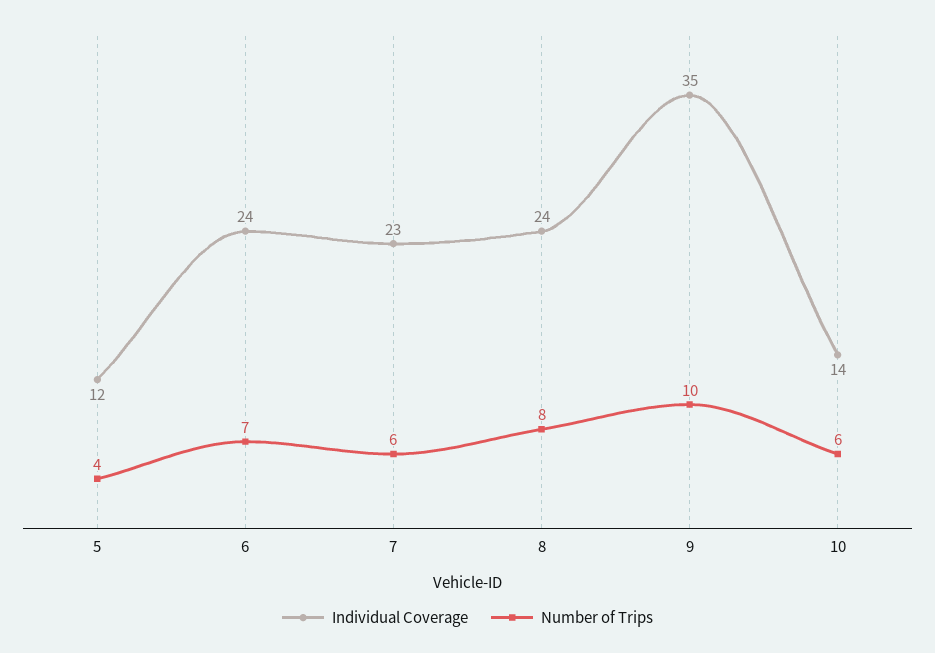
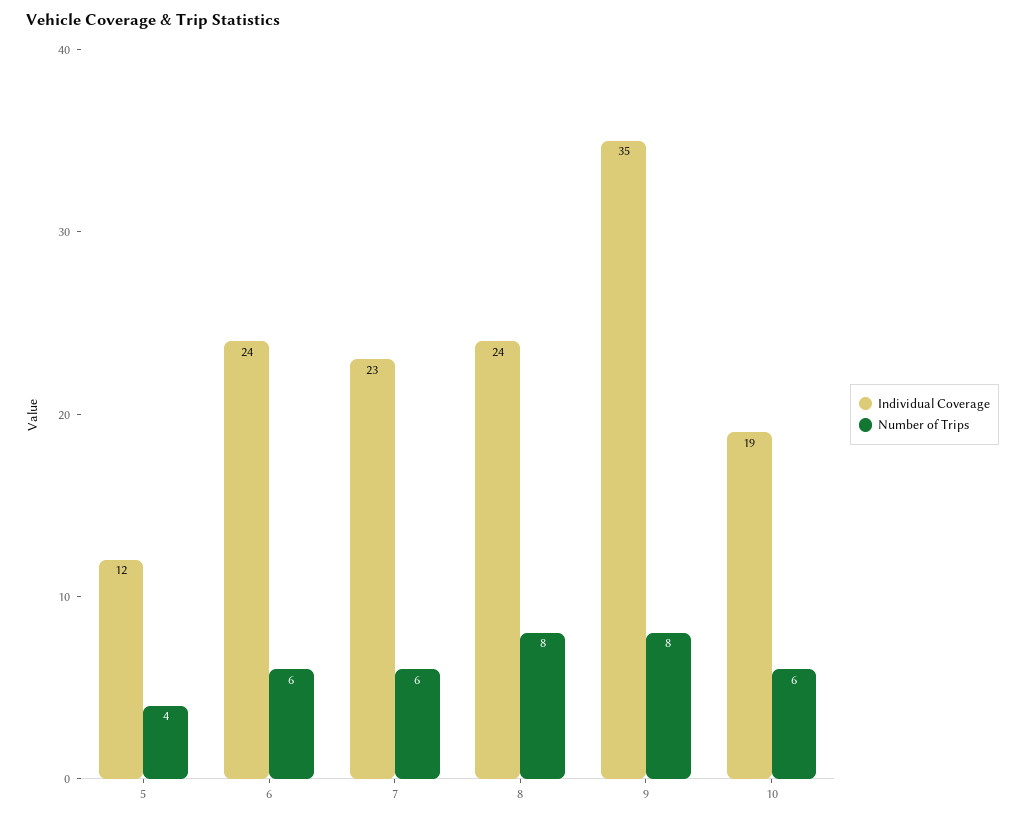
  {
    "Individual Coverage": {
      "5": 12,
      "6": 24,
      "7": 23,
      "8": 24,
      "9": 35,
-     "10": 14
+     "10": 19
    },
    "Number of Trips": {
      "5": 4,
-     "6": 7,
+     "6": 6,
      "7": 6,
      "8": 8,
-     "9": 10,
+     "9": 8,
      "10": 6
    }
  }

